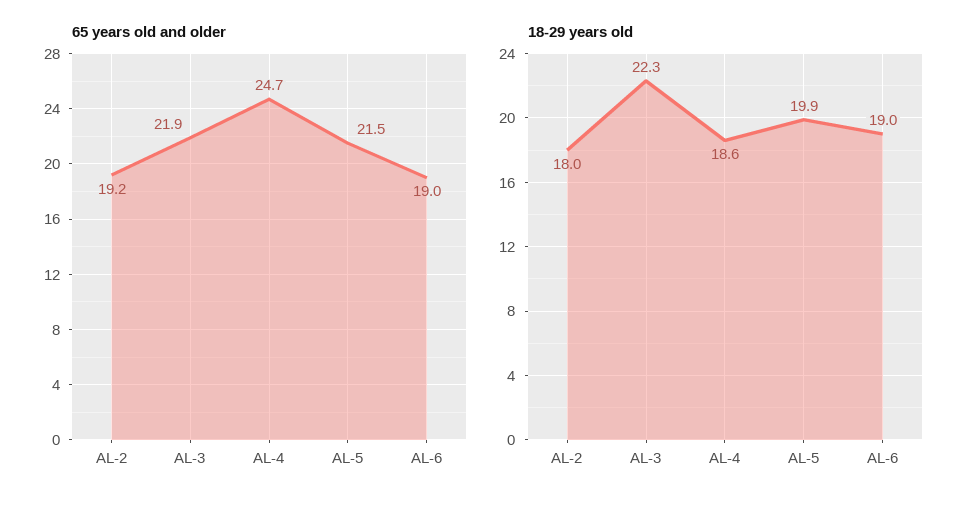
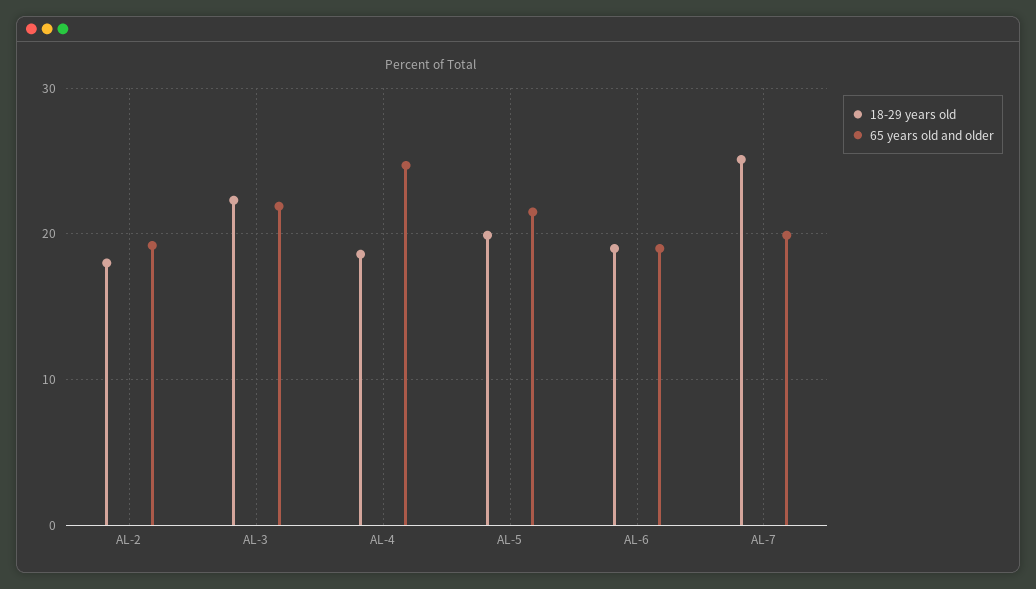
  {
    "65 years old and older": {
      "AL-2": 19.2,
      "AL-3": 21.9,
      "AL-4": 24.7,
      "AL-5": 21.5,
-     "AL-6": 19
+     "AL-6": 19,
+     "AL-7": 20
    },
    "18-29 years old": {
      "AL-2": 18,
      "AL-3": 22.3,
      "AL-4": 18.6,
      "AL-5": 19.9,
-     "AL-6": 19
+     "AL-6": 19,
+     "AL-7": 25
    }
  }

